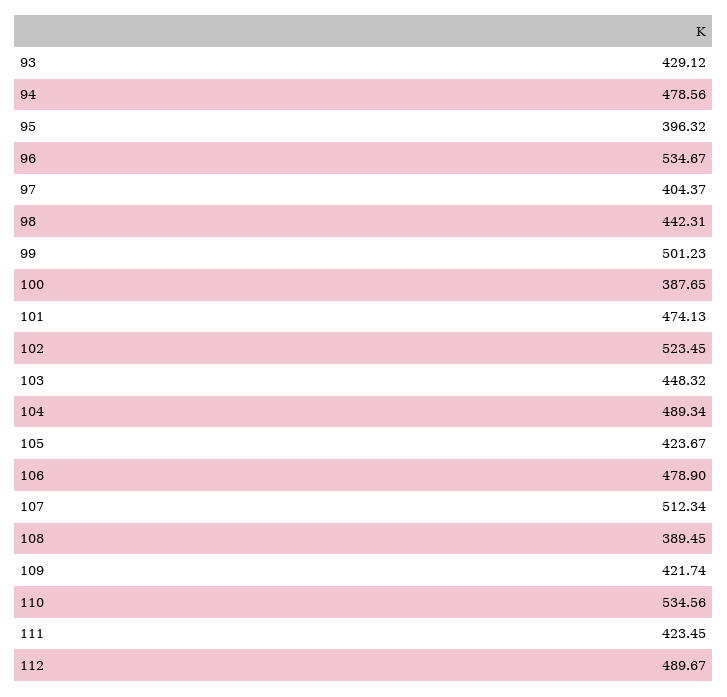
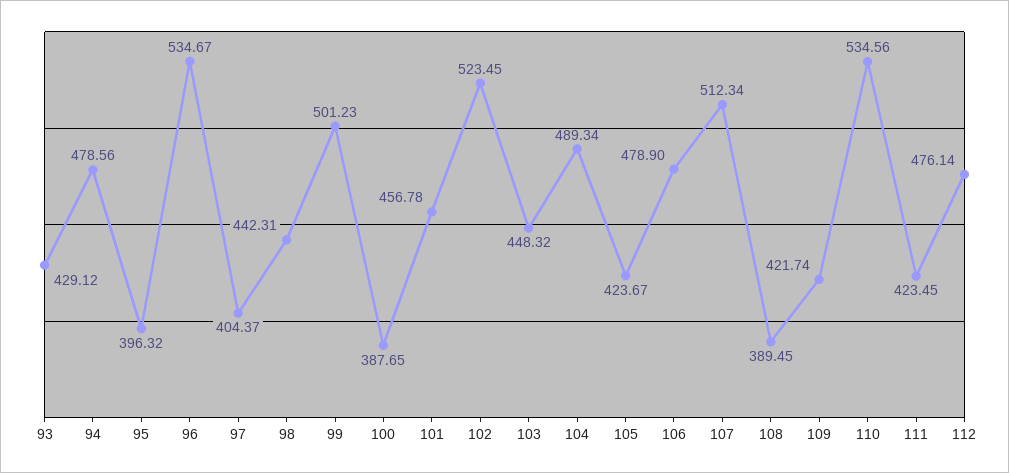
  {
    "93": 429.12,
    "94": 478.56,
    "95": 396.32,
    "96": 534.67,
    "97": 404.37,
    "98": 442.31,
    "99": 501.23,
    "100": 387.65,
-   "101": 474.13,
+   "101": 456.78,
    "102": 523.45,
    "103": 448.32,
    "104": 489.34,
    "105": 423.67,
    "106": 478.9,
    "107": 512.34,
    "108": 389.45,
    "109": 421.74,
    "110": 534.56,
    "111": 423.45,
-   "112": 489.67
+   "112": 476.14
  }

